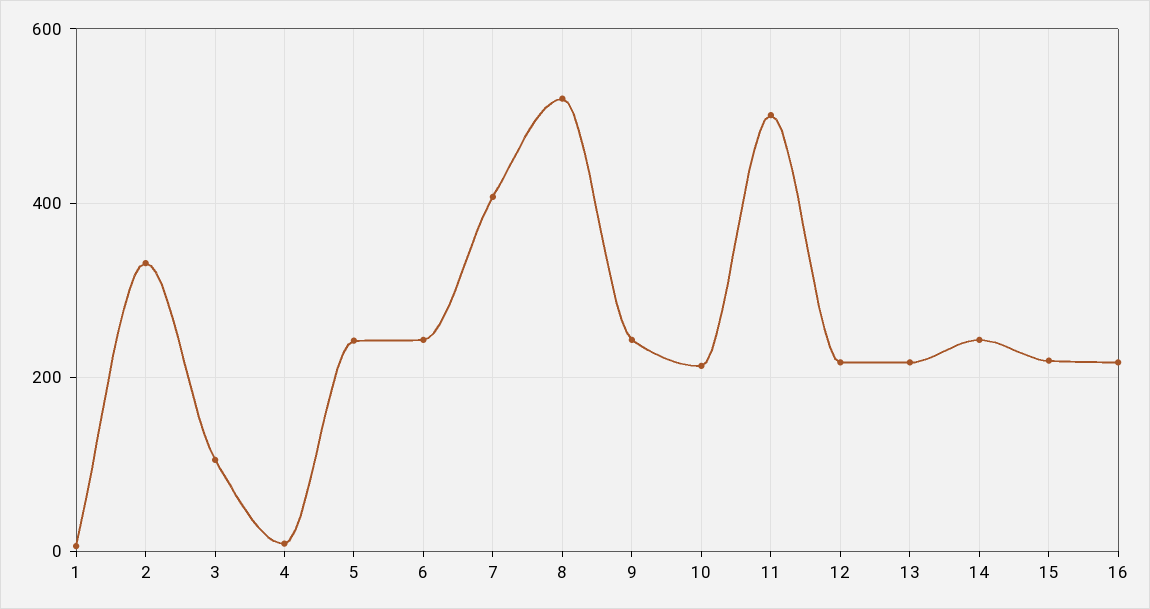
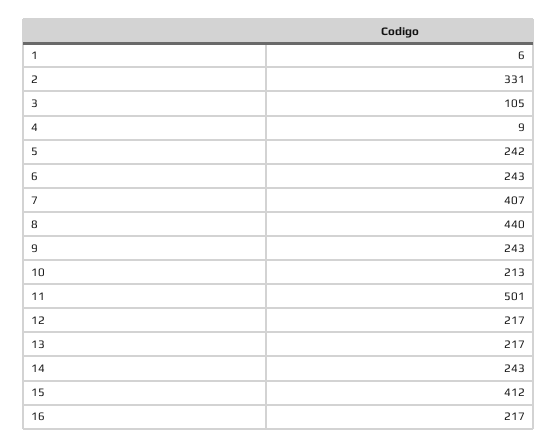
  {
    "1": 6,
    "2": 331,
    "3": 105,
    "4": 9,
    "5": 242,
    "6": 243,
    "7": 407,
-   "8": 520,
+   "8": 440,
    "9": 243,
    "10": 213,
    "11": 501,
    "12": 217,
    "13": 217,
    "14": 243,
-   "15": 220,
+   "15": 412,
    "16": 217
  }

